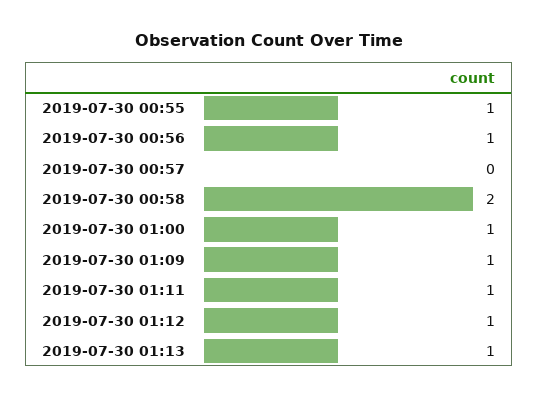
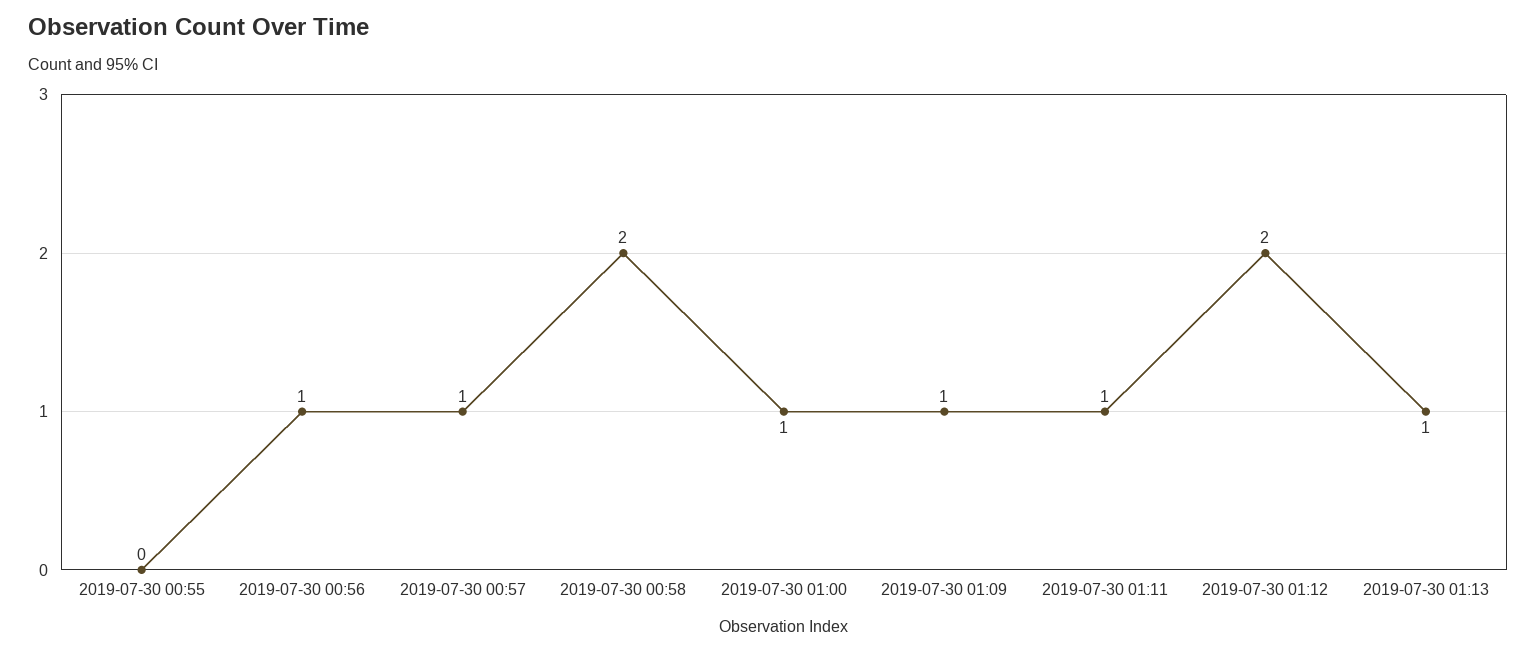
  {
-   "2019-07-30 00:55": 1,
+   "2019-07-30 00:55": 0,
    "2019-07-30 00:56": 1,
-   "2019-07-30 00:57": 0,
+   "2019-07-30 00:57": 1,
    "2019-07-30 00:58": 2,
    "2019-07-30 01:00": 1,
    "2019-07-30 01:09": 1,
    "2019-07-30 01:11": 1,
-   "2019-07-30 01:12": 1,
+   "2019-07-30 01:12": 2,
    "2019-07-30 01:13": 1
  }

